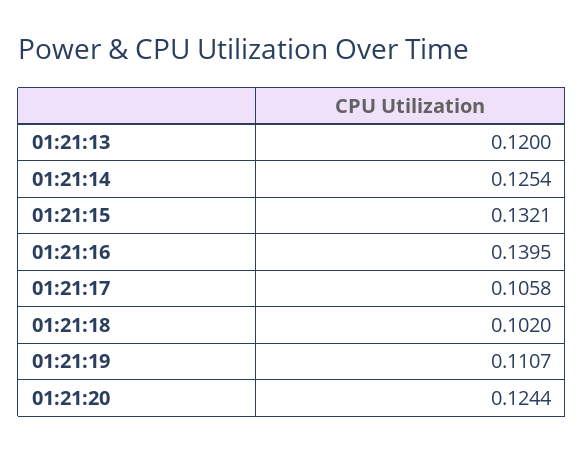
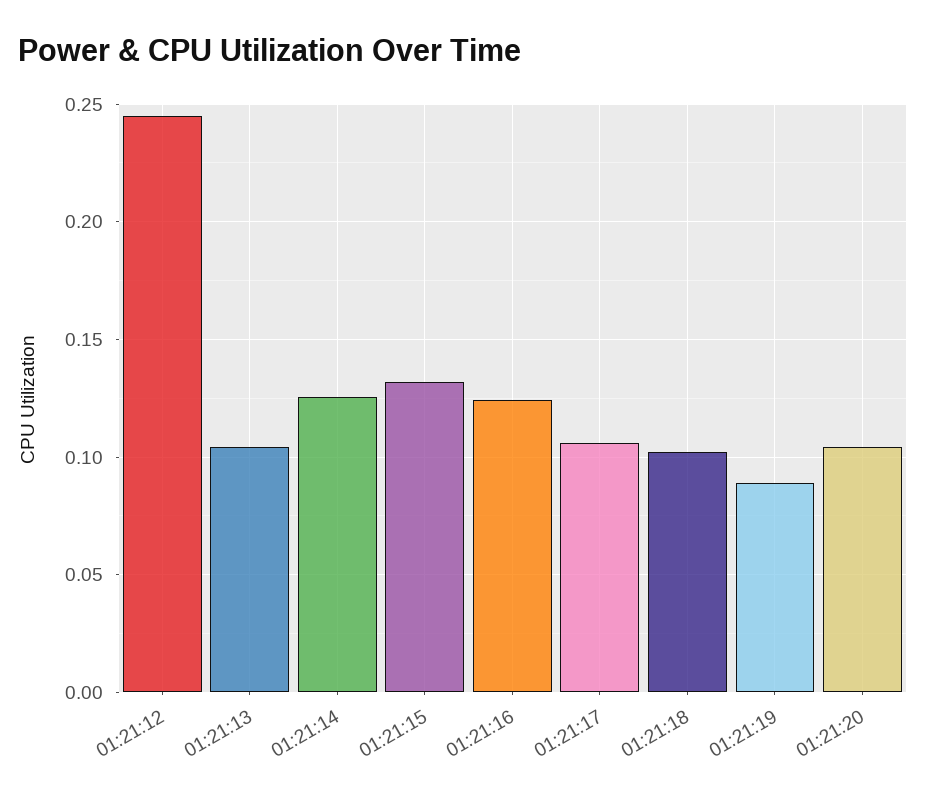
  {
-   "01:21:13": 0.12,
+   "01:21:13": 0.105,
    "01:21:14": 0.1254,
    "01:21:15": 0.1321,
-   "01:21:16": 0.1395,
+   "01:21:16": 0.125,
    "01:21:17": 0.1058,
    "01:21:18": 0.102,
-   "01:21:19": 0.1107,
+   "01:21:19": 0.09,
-   "01:21:20": 0.1244
+   "01:21:20": 0.105,
+   "01:21:12": 0.245
  }

